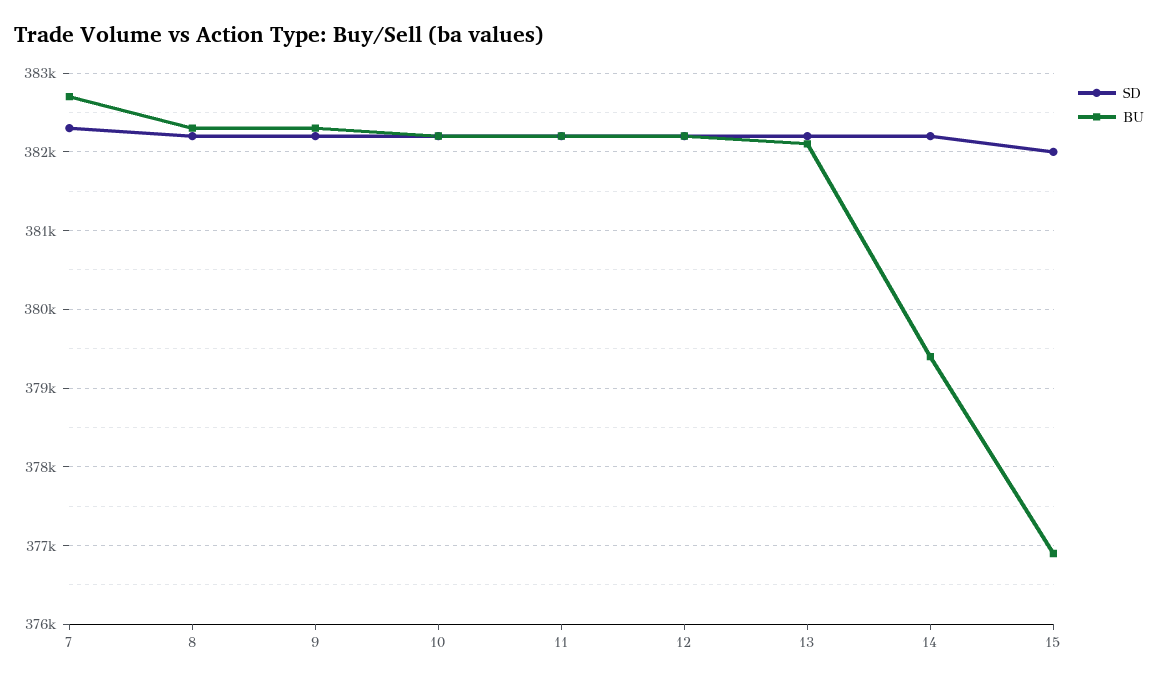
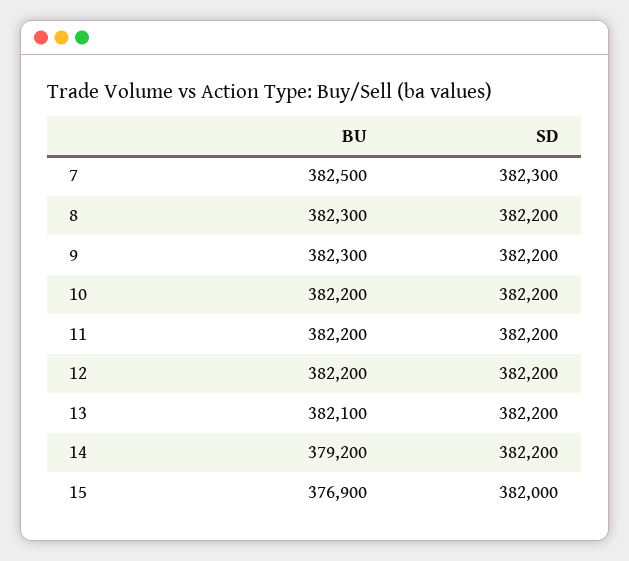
  {
    "SD": {
      "7": 382300,
      "8": 382200,
      "9": 382200,
      "10": 382200,
      "11": 382200,
      "12": 382200,
      "13": 382200,
      "14": 382200,
      "15": 382000
    },
    "BU": {
-     "7": 382700,
+     "7": 382500,
      "8": 382300,
      "9": 382300,
      "10": 382200,
      "11": 382200,
      "12": 382200,
      "13": 382100,
-     "14": 379400,
+     "14": 379200,
      "15": 376900
    }
  }

